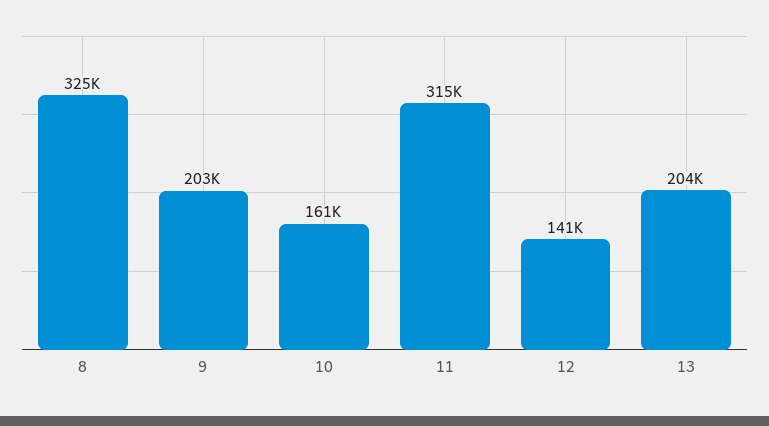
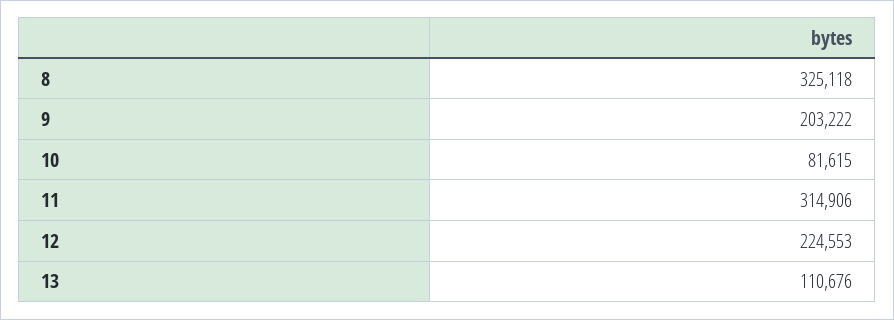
  {
    "8": 325118,
    "9": 203222,
-   "10": 161000,
+   "10": 81615,
    "11": 314906,
-   "12": 141000,
+   "12": 224553,
-   "13": 204000
+   "13": 110676
  }

